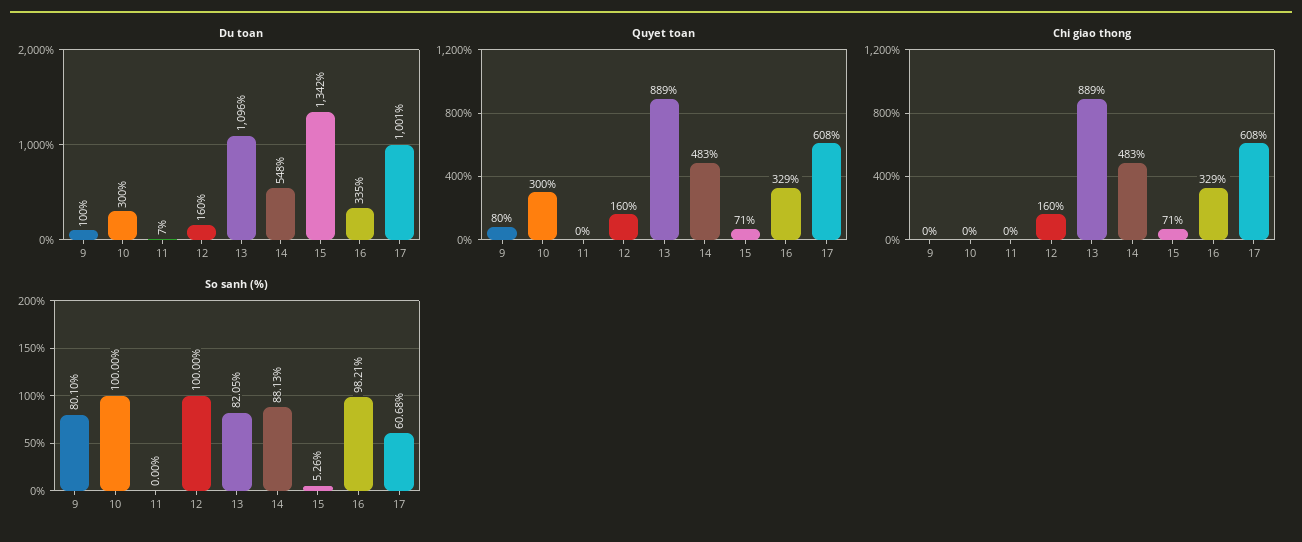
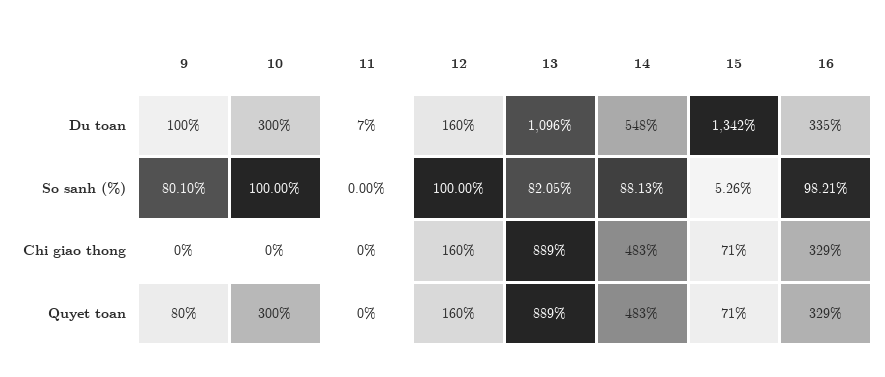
  {
    "Du toan": {
      "9": 100,
      "10": 300,
      "11": 7,
      "12": 160,
      "13": 1096,
      "14": 548,
      "15": 1342,
-     "16": 335,
+     "16": 335
-     "17": 1001
    },
    "Quyet toan": {
      "9": 80,
      "10": 300,
      "11": 0,
      "12": 160,
      "13": 889,
      "14": 483,
      "15": 71,
-     "16": 329,
+     "16": 329
-     "17": 608
    },
    "Chi giao thong": {
      "9": 0,
      "10": 0,
      "11": 0,
      "12": 160,
      "13": 889,
      "14": 483,
      "15": 71,
-     "16": 329,
+     "16": 329
-     "17": 608
    },
    "So sanh (%)": {
      "9": 80.1,
      "10": 100,
      "11": 0,
      "12": 100,
      "13": 82.05,
      "14": 88.13,
      "15": 5.26,
-     "16": 98.21,
+     "16": 98.21
-     "17": 60.68
    }
  }

